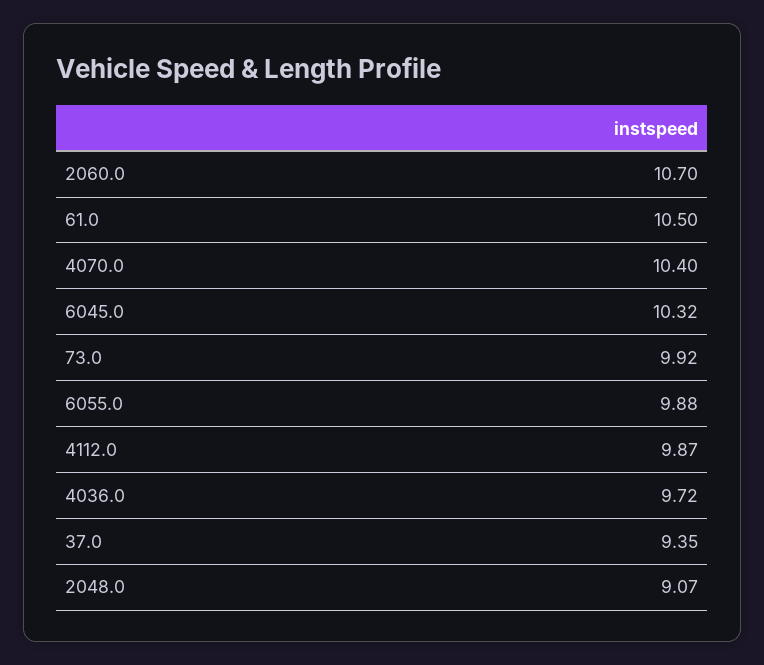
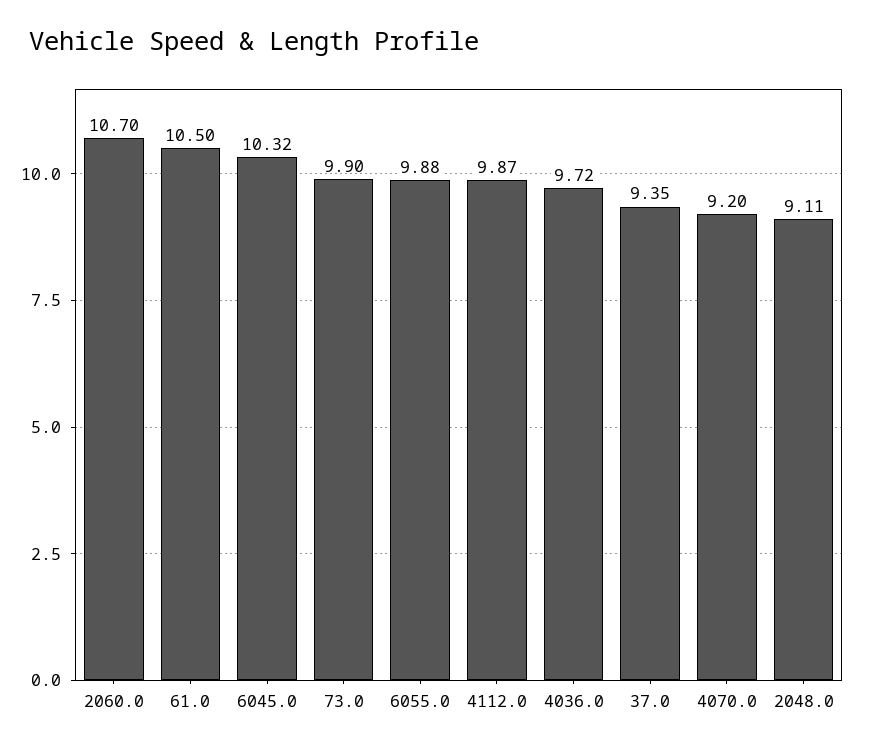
  {
    "2060.0": 10.7,
    "61.0": 10.5,
-   "4070.0": 10.4,
+   "4070.0": 9.2,
    "6045.0": 10.32,
-   "73.0": 9.92,
+   "73.0": 9.9,
    "6055.0": 9.88,
    "4112.0": 9.87,
    "4036.0": 9.72,
    "37.0": 9.35,
-   "2048.0": 9.07
+   "2048.0": 9.11
  }

